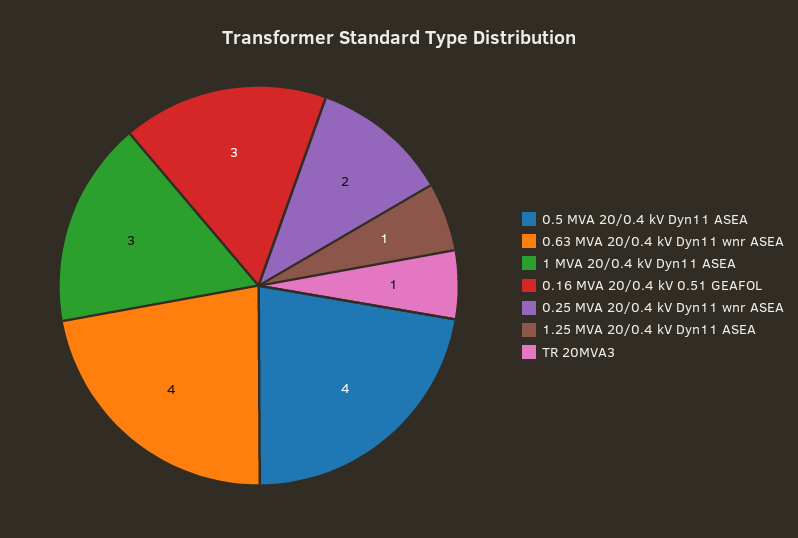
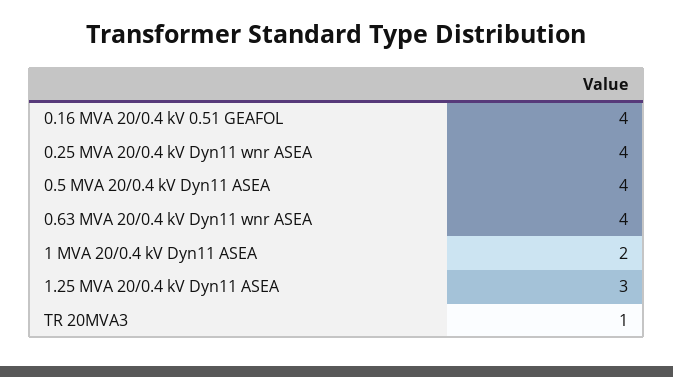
  {
    "0.5 MVA 20/0.4 kV Dyn11 ASEA": 4,
    "0.63 MVA 20/0.4 kV Dyn11 wnr ASEA": 4,
-   "1 MVA 20/0.4 kV Dyn11 ASEA": 3,
+   "1 MVA 20/0.4 kV Dyn11 ASEA": 2,
-   "0.16 MVA 20/0.4 kV 0.51 GEAFOL": 3,
+   "0.16 MVA 20/0.4 kV 0.51 GEAFOL": 4,
-   "0.25 MVA 20/0.4 kV Dyn11 wnr ASEA": 2,
+   "0.25 MVA 20/0.4 kV Dyn11 wnr ASEA": 4,
-   "1.25 MVA 20/0.4 kV Dyn11 ASEA": 1,
+   "1.25 MVA 20/0.4 kV Dyn11 ASEA": 3,
    "TR 20MVA3": 1
  }

